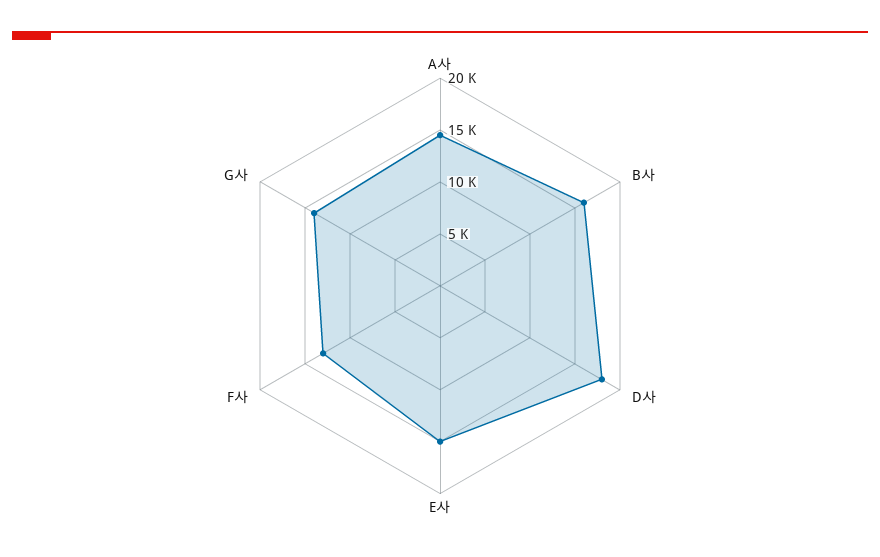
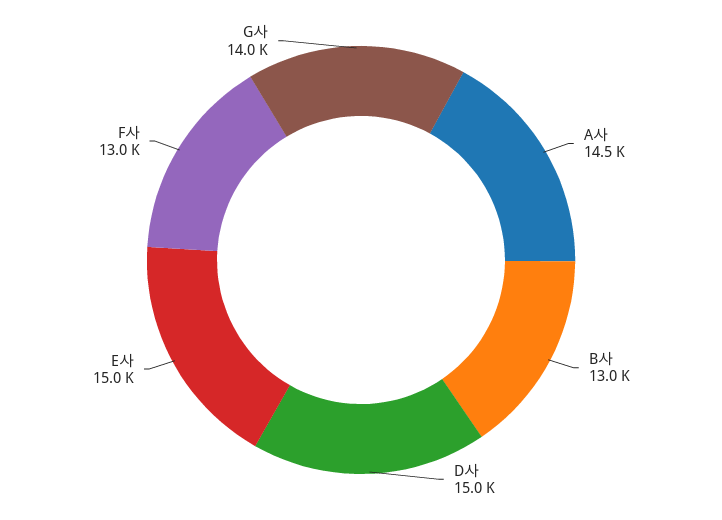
  {
    "A사": 14500,
-   "B사": 16000,
+   "B사": 13000,
-   "D사": 18000,
+   "D사": 15000,
    "E사": 15000,
    "F사": 13000,
    "G사": 14000
  }

